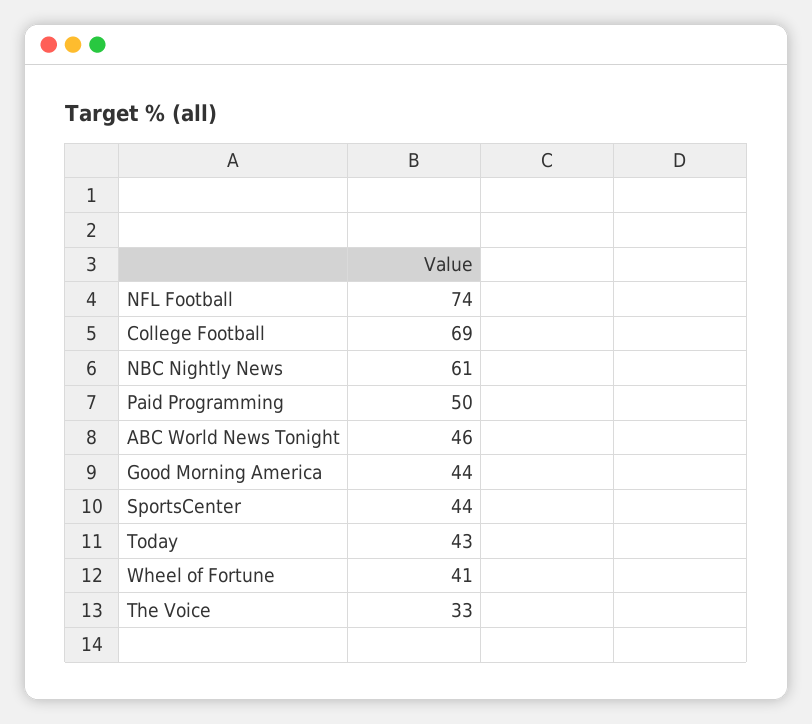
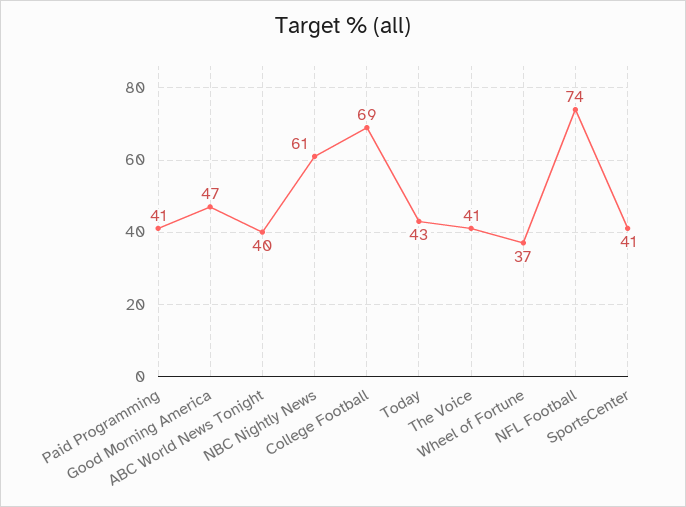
  {
    "NFL Football": 74,
    "College Football": 69,
    "NBC Nightly News": 61,
-   "Paid Programming": 50,
+   "Paid Programming": 41,
-   "ABC World News Tonight": 46,
+   "ABC World News Tonight": 40,
-   "Good Morning America": 44,
+   "Good Morning America": 47,
-   "SportsCenter": 44,
+   "SportsCenter": 41,
    "Today": 43,
-   "Wheel of Fortune": 41,
+   "Wheel of Fortune": 37,
-   "The Voice": 33
+   "The Voice": 41
  }

